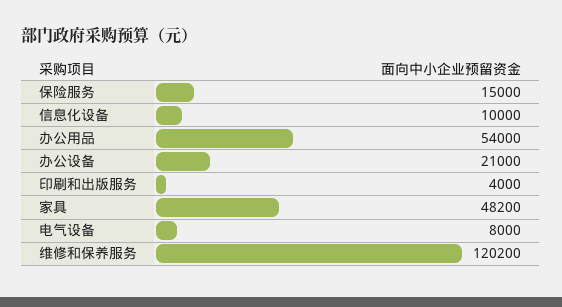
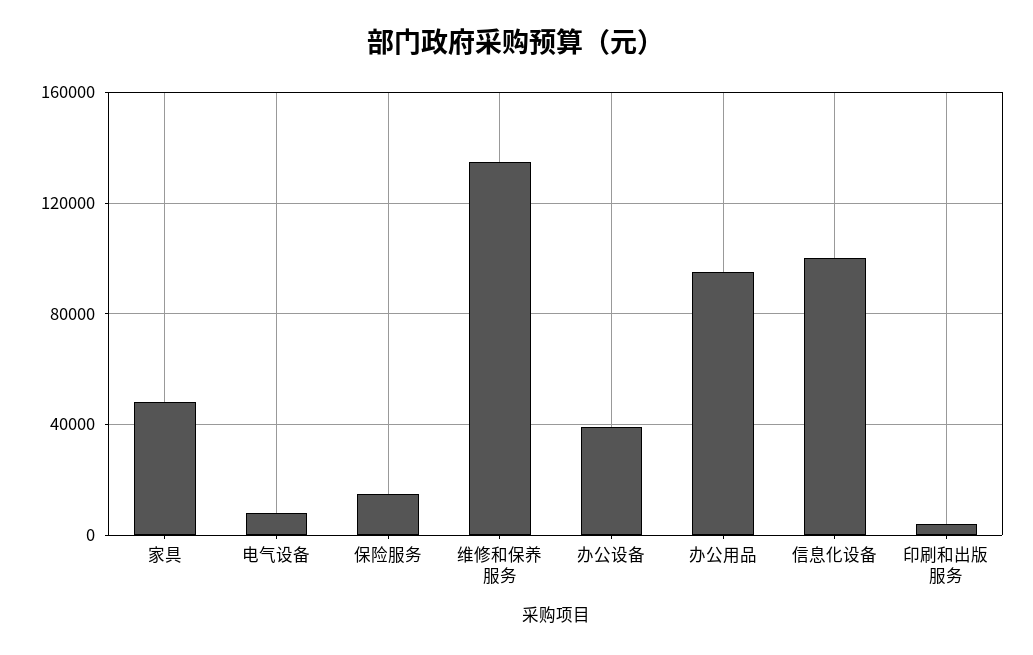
  {
    "保险服务": 15000,
-   "信息化设备": 10000,
+   "信息化设备": 100000,
-   "办公用品": 54000,
+   "办公用品": 95000,
-   "办公设备": 21000,
+   "办公设备": 40000,
    "印刷和出版服务": 4000,
    "家具": 48200,
    "电气设备": 8000,
-   "维修和保养服务": 120200
+   "维修和保养服务": 135000
  }

